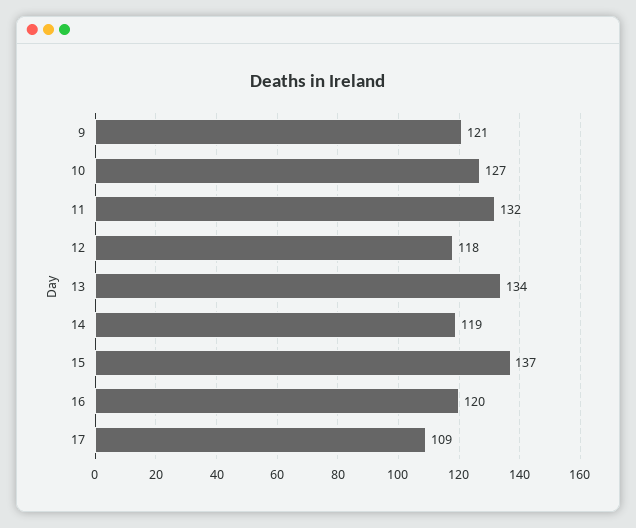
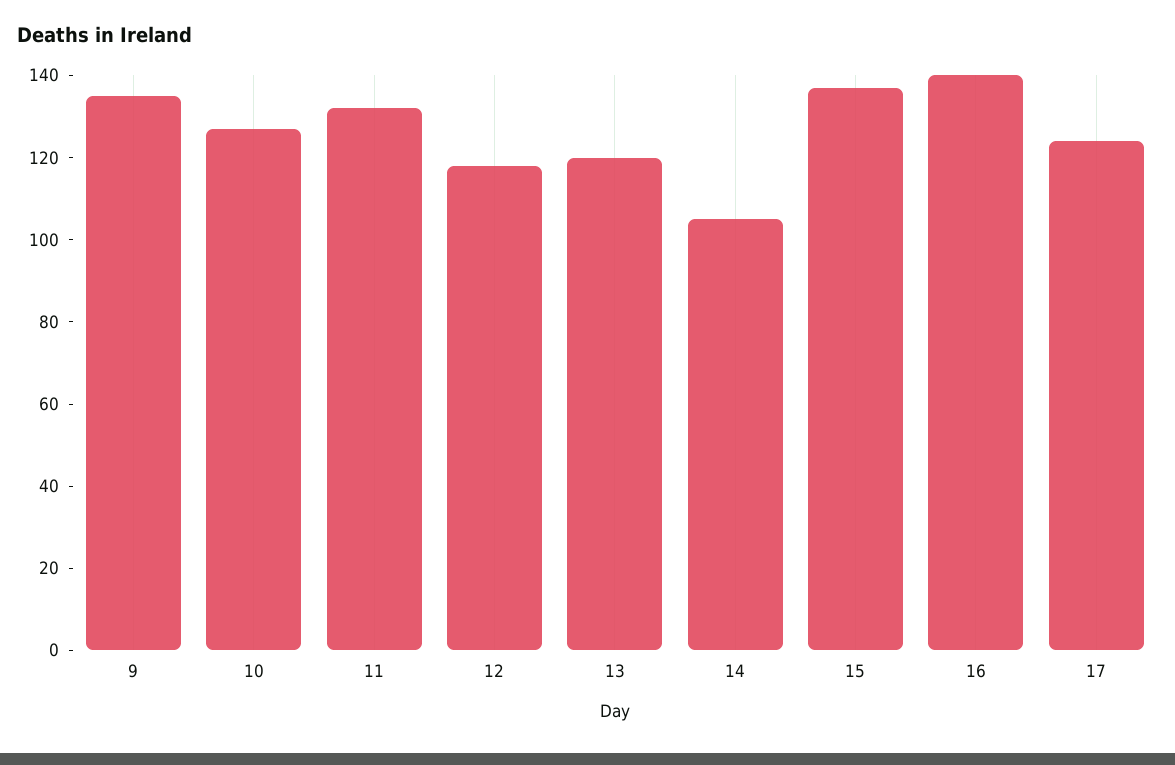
  {
-   "9": 121,
+   "9": 135,
    "10": 127,
    "11": 132,
    "12": 118,
-   "13": 134,
+   "13": 120,
-   "14": 119,
+   "14": 105,
    "15": 137,
-   "16": 120,
+   "16": 140,
-   "17": 109
+   "17": 125
  }

